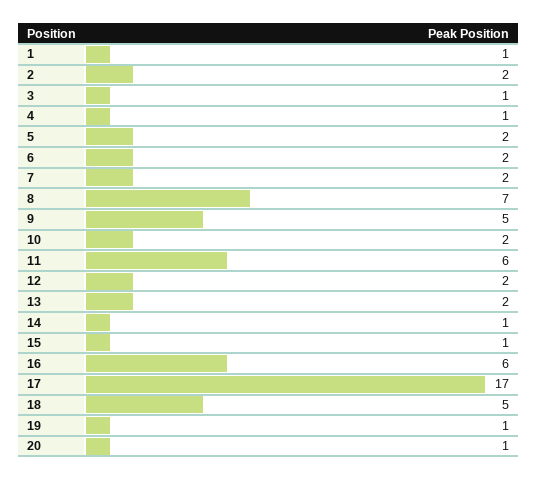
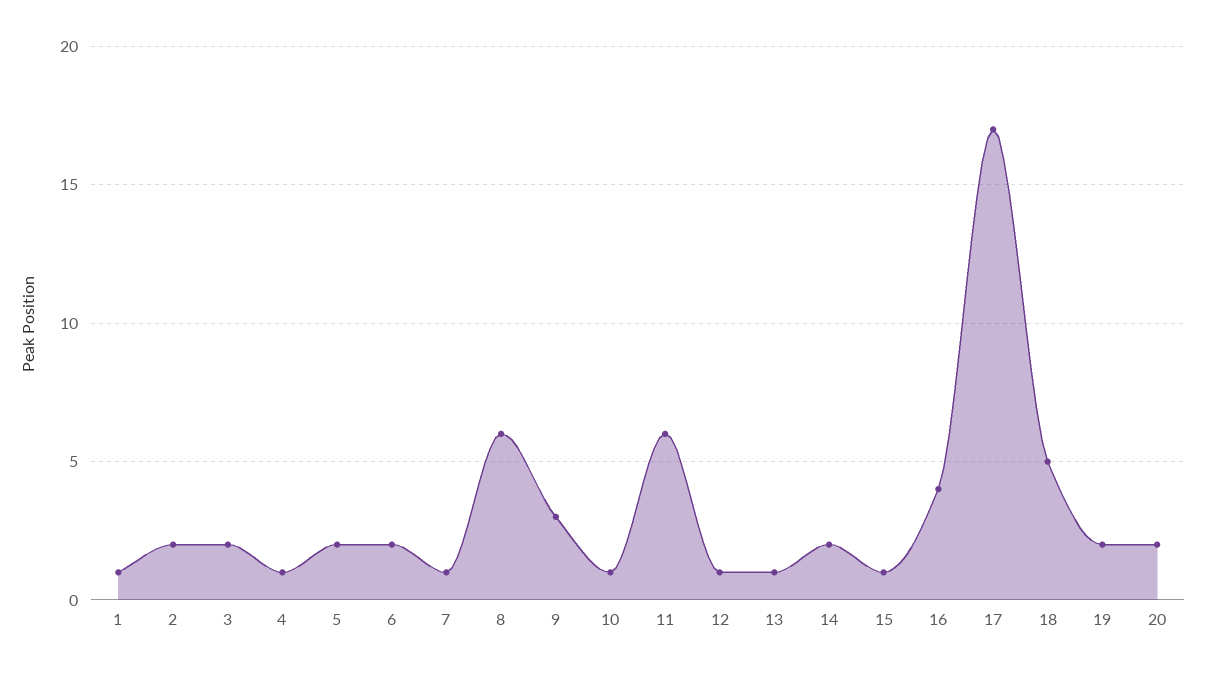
  {
    "1": 1,
    "2": 2,
-   "3": 1,
+   "3": 2,
    "4": 1,
    "5": 2,
    "6": 2,
-   "7": 2,
+   "7": 1,
-   "8": 7,
+   "8": 6,
-   "9": 5,
+   "9": 3,
-   "10": 2,
+   "10": 1,
    "11": 6,
-   "12": 2,
+   "12": 1,
-   "13": 2,
+   "13": 1,
-   "14": 1,
+   "14": 2,
    "15": 1,
-   "16": 6,
+   "16": 4,
    "17": 17,
    "18": 5,
-   "19": 1,
+   "19": 2,
-   "20": 1
+   "20": 2
  }

